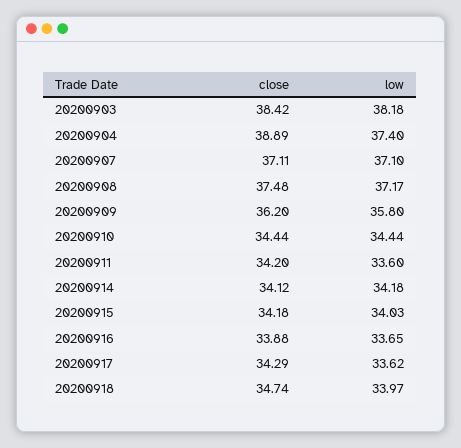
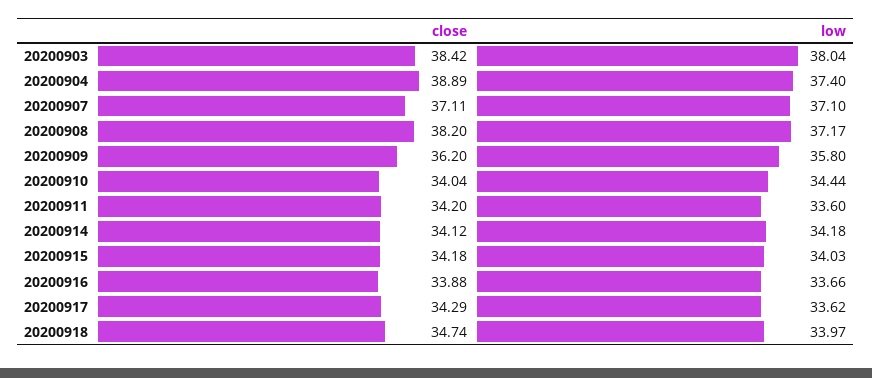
  {
    "close": {
      "20200903": 38.42,
      "20200904": 38.89,
      "20200907": 37.11,
-     "20200908": 37.48,
+     "20200908": 38.2,
      "20200909": 36.2,
-     "20200910": 34.44,
+     "20200910": 34.04,
      "20200911": 34.2,
      "20200914": 34.12,
      "20200915": 34.18,
      "20200916": 33.88,
      "20200917": 34.29,
      "20200918": 34.74
    },
    "low": {
-     "20200903": 38.18,
+     "20200903": 38.04,
      "20200904": 37.4,
      "20200907": 37.1,
      "20200908": 37.17,
      "20200909": 35.8,
      "20200910": 34.44,
      "20200911": 33.6,
      "20200914": 34.18,
      "20200915": 34.03,
-     "20200916": 33.65,
+     "20200916": 33.66,
      "20200917": 33.62,
      "20200918": 33.97
    }
  }

